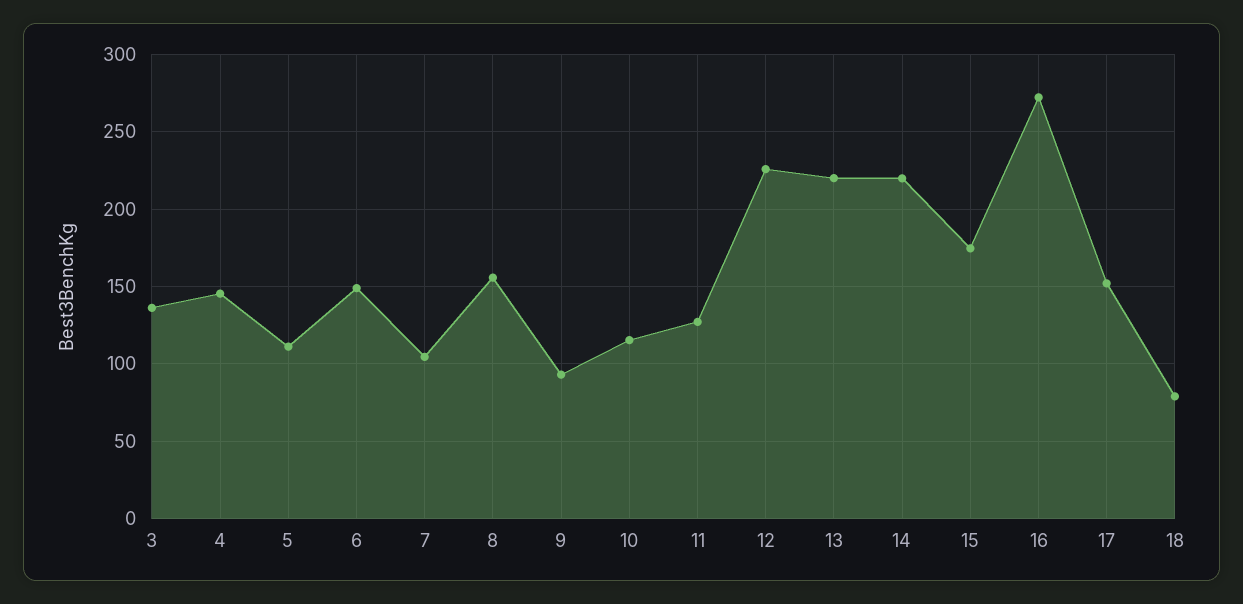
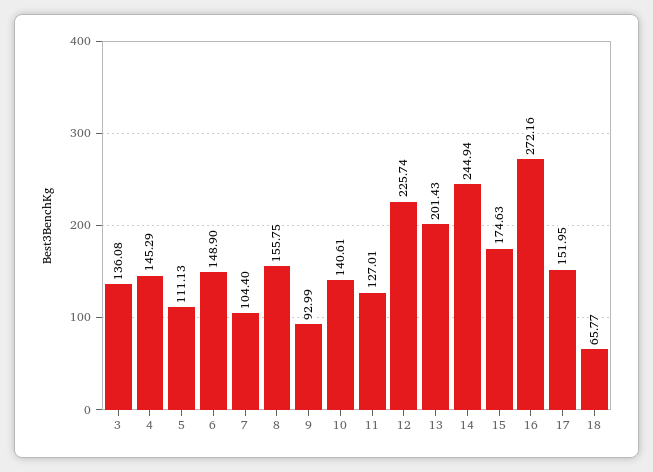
  {
    "3": 136.08,
    "4": 145.29,
    "5": 111.13,
    "6": 148.9,
    "7": 104.4,
    "8": 155.75,
    "9": 92.99,
-   "10": 115,
+   "10": 140.61,
    "11": 127.01,
    "12": 225.74,
-   "13": 220,
+   "13": 201.43,
-   "14": 220,
+   "14": 244.94,
    "15": 174.63,
    "16": 272.16,
    "17": 151.95,
-   "18": 80
+   "18": 65.77
  }

